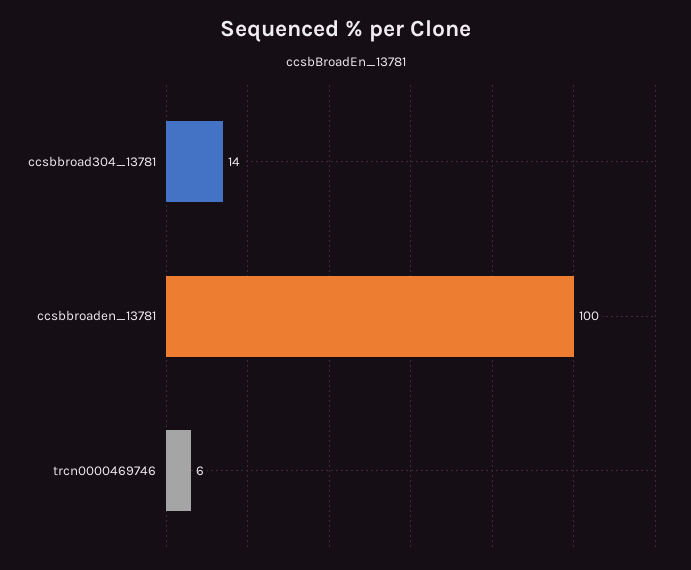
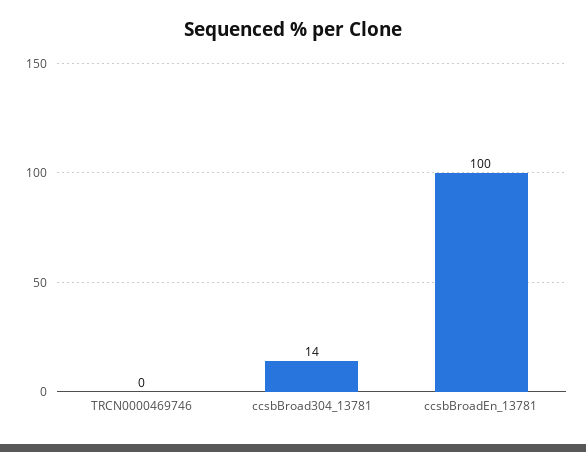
  {
    "ccsbbroad304_13781": 14,
    "ccsbbroaden_13781": 100,
-   "trcn0000469746": 6
+   "trcn0000469746": 0
  }

